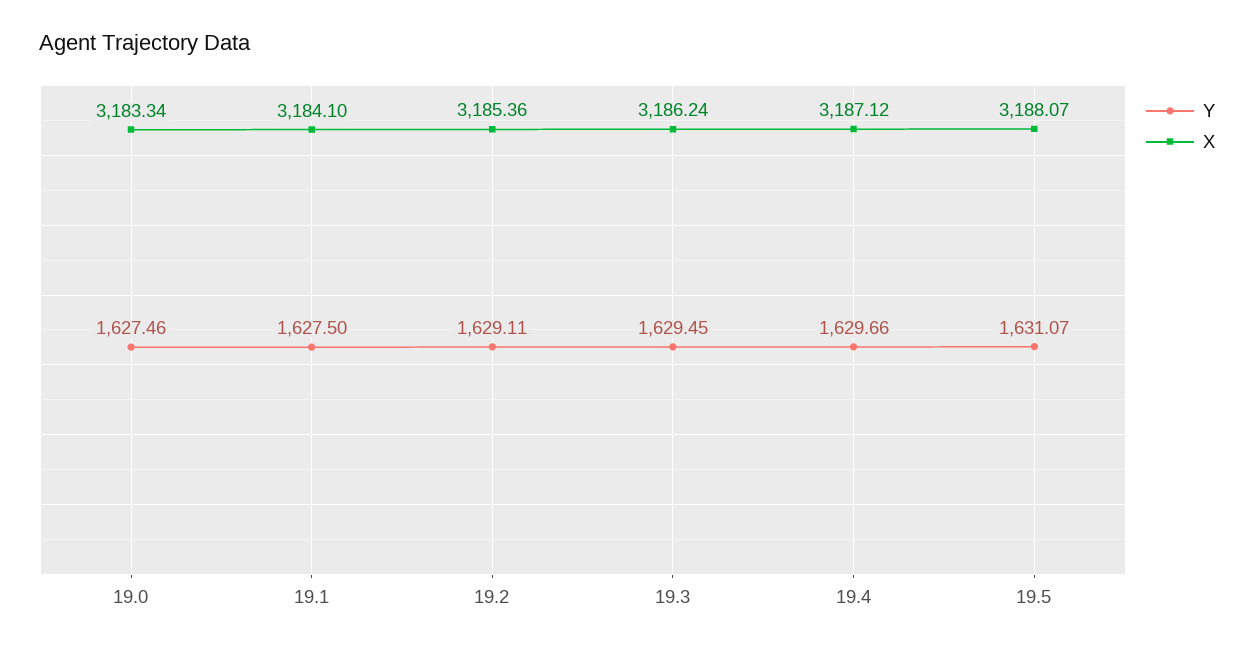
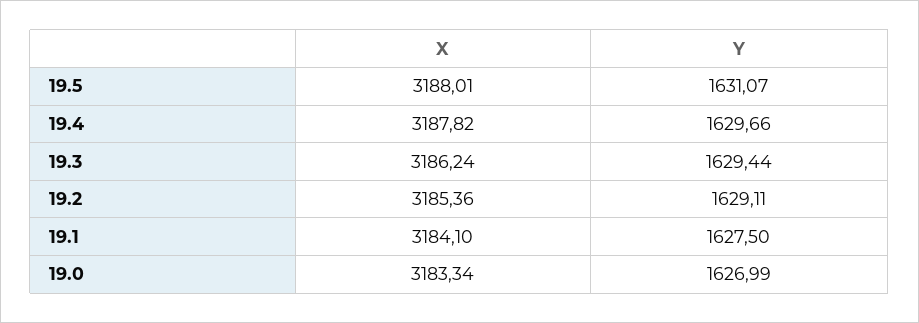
  {
    "Y": {
-     "19.0": 1627.46,
+     "19.0": 1626.99,
      "19.1": 1627.5,
      "19.2": 1629.11,
-     "19.3": 1629.45,
+     "19.3": 1629.44,
      "19.4": 1629.66,
      "19.5": 1631.07
    },
    "X": {
      "19.0": 3183.34,
      "19.1": 3184.1,
      "19.2": 3185.36,
      "19.3": 3186.24,
-     "19.4": 3187.12,
+     "19.4": 3187.82,
-     "19.5": 3188.07
+     "19.5": 3188.01
    }
  }

